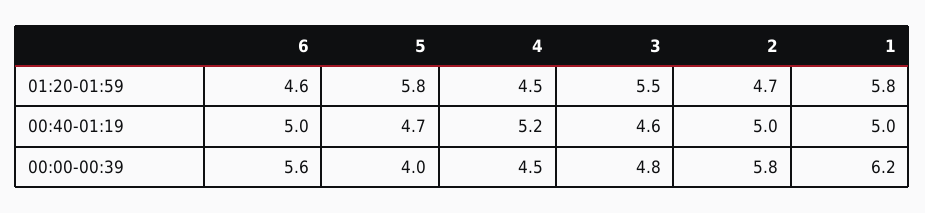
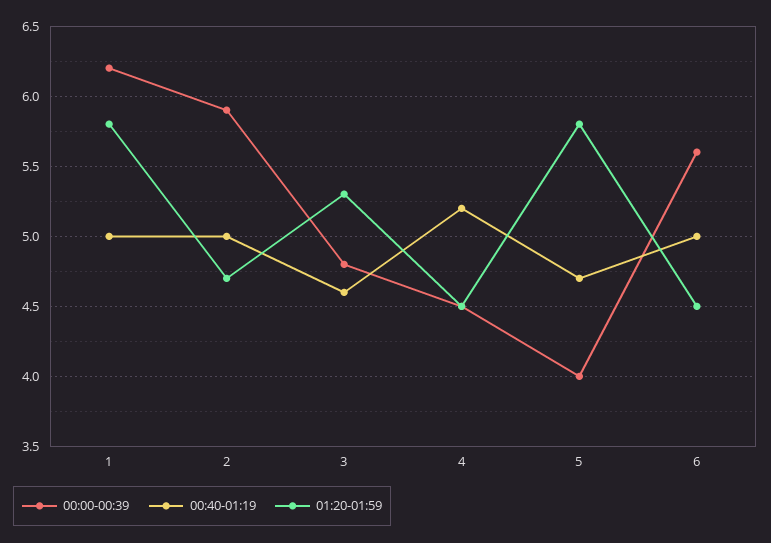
  {
    "01:20-01:59": {
-     "6": 4.6,
+     "6": 4.5,
      "5": 5.8,
      "4": 4.5,
-     "3": 5.5,
+     "3": 5.3,
      "2": 4.7,
      "1": 5.8
    },
    "00:40-01:19": {
      "6": 5,
      "5": 4.7,
      "4": 5.2,
      "3": 4.6,
      "2": 5,
      "1": 5
    },
    "00:00-00:39": {
      "6": 5.6,
      "5": 4,
      "4": 4.5,
      "3": 4.8,
-     "2": 5.8,
+     "2": 5.9,
      "1": 6.2
    }
  }

